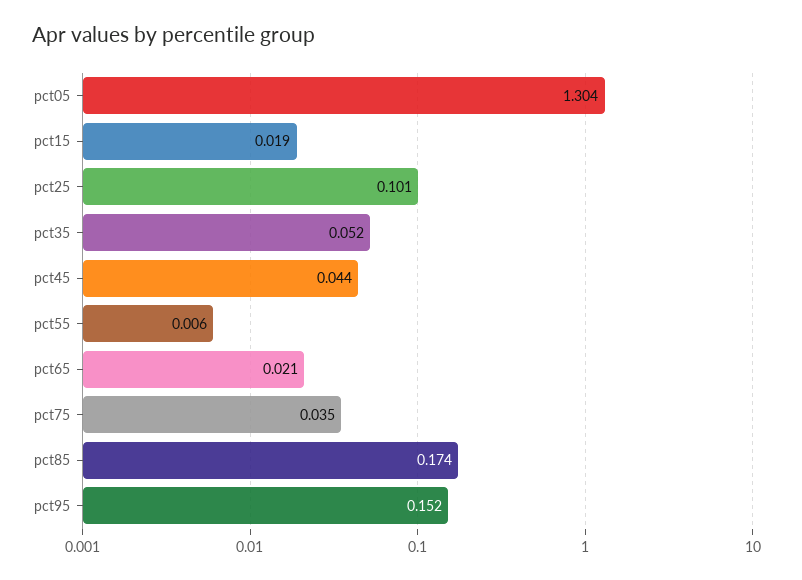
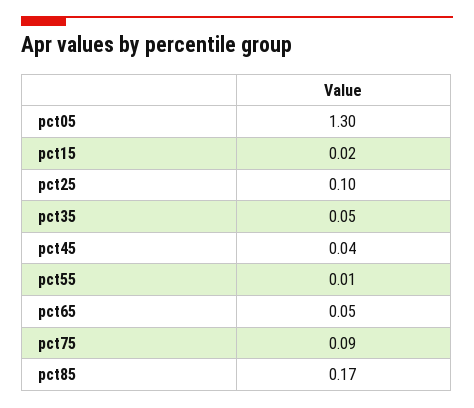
  {
    "pct05": 1.304,
    "pct15": 0.019,
    "pct25": 0.101,
    "pct35": 0.052,
    "pct45": 0.044,
    "pct55": 0.006,
-   "pct65": 0.021,
+   "pct65": 0.05,
-   "pct75": 0.035,
+   "pct75": 0.09,
-   "pct85": 0.174,
+   "pct85": 0.174
-   "pct95": 0.152
  }

